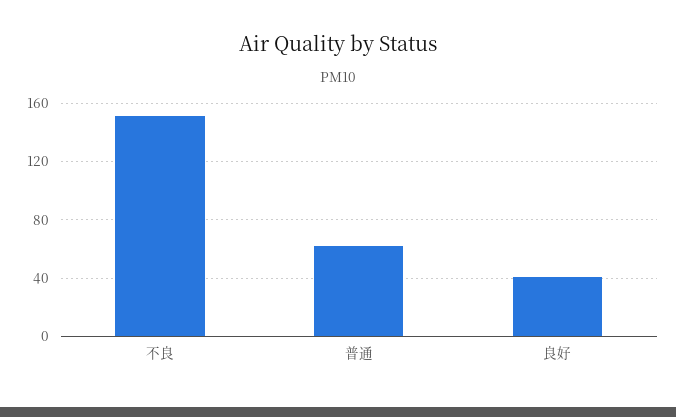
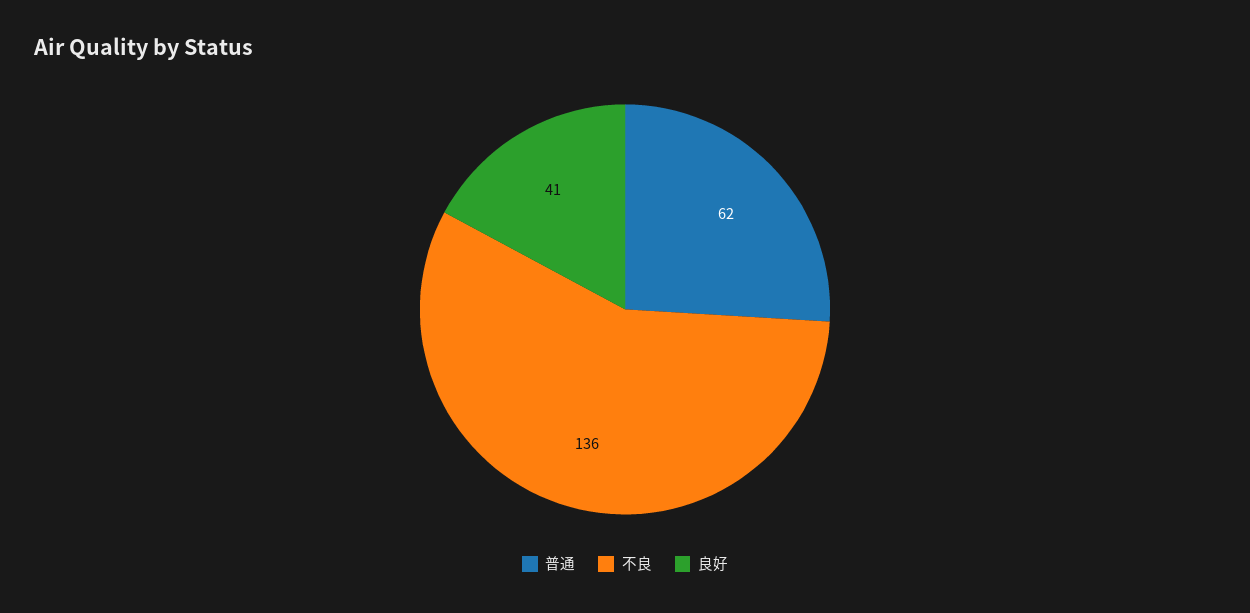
  {
-   "不良": 150,
+   "不良": 136,
    "普通": 62,
    "良好": 41
  }

